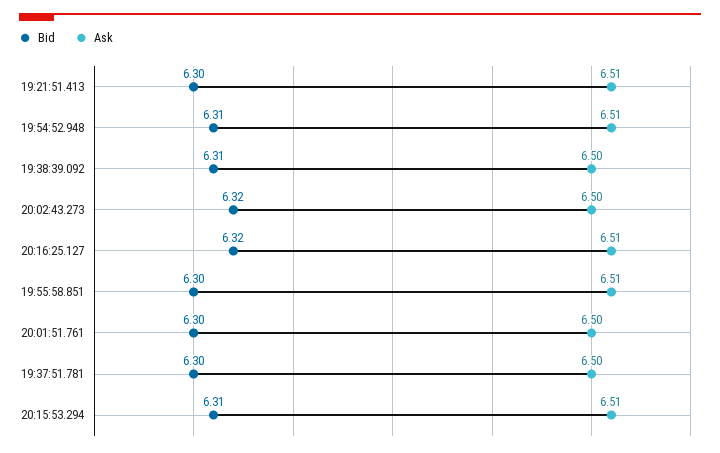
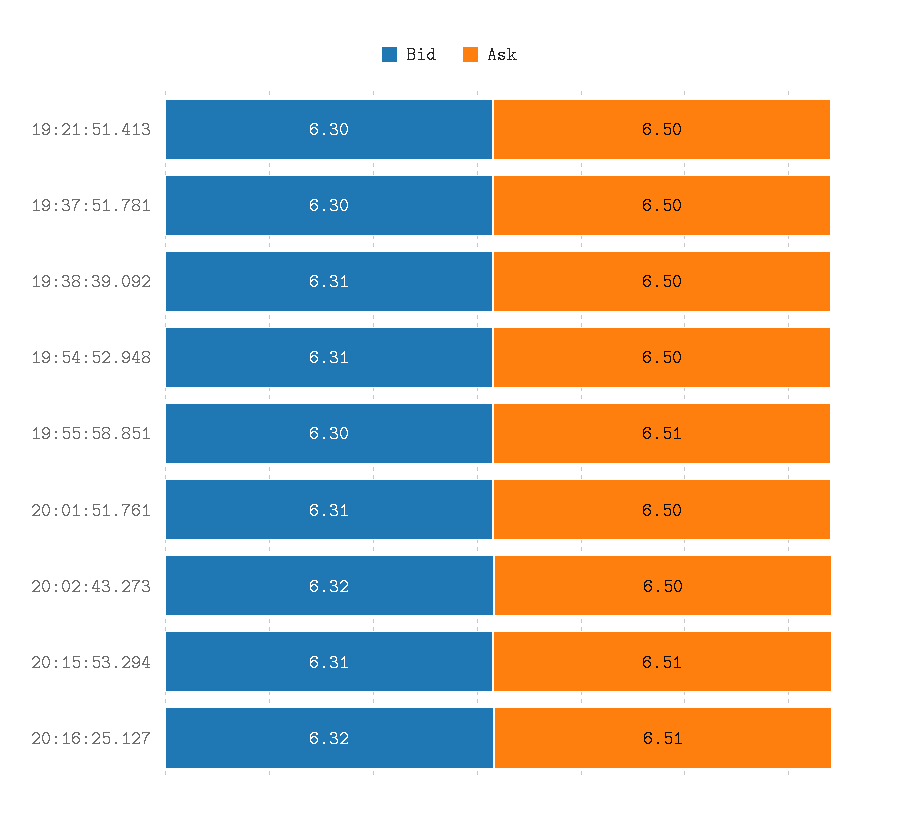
  {
    "Bid": {
      "19:21:51.413": 6.3,
      "19:54:52.948": 6.31,
      "19:38:39.092": 6.31,
      "20:02:43.273": 6.32,
      "20:16:25.127": 6.32,
      "19:55:58.851": 6.3,
-     "20:01:51.761": 6.3,
+     "20:01:51.761": 6.31,
      "19:37:51.781": 6.3,
      "20:15:53.294": 6.31
    },
    "Ask": {
-     "19:21:51.413": 6.51,
+     "19:21:51.413": 6.5,
-     "19:54:52.948": 6.51,
+     "19:54:52.948": 6.5,
      "19:38:39.092": 6.5,
      "20:02:43.273": 6.5,
      "20:16:25.127": 6.51,
      "19:55:58.851": 6.51,
      "20:01:51.761": 6.5,
      "19:37:51.781": 6.5,
      "20:15:53.294": 6.51
    }
  }

